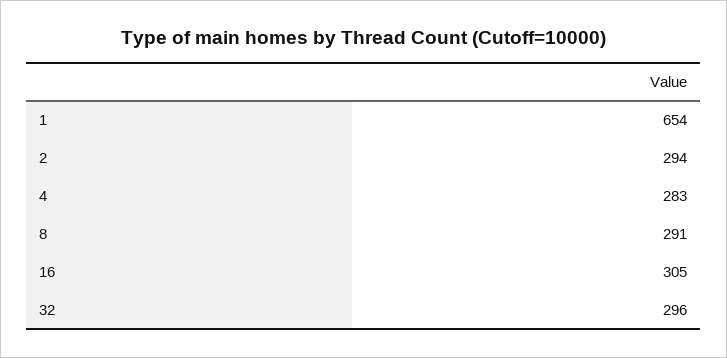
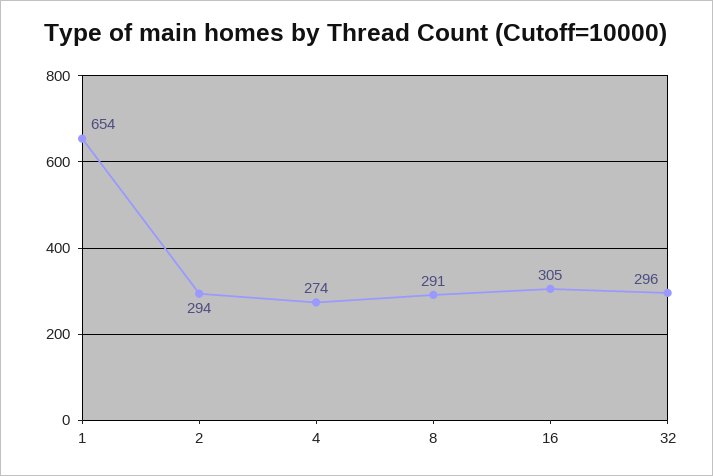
  {
    "1": 654,
    "2": 294,
-   "4": 283,
+   "4": 274,
    "8": 291,
    "16": 305,
    "32": 296
  }

